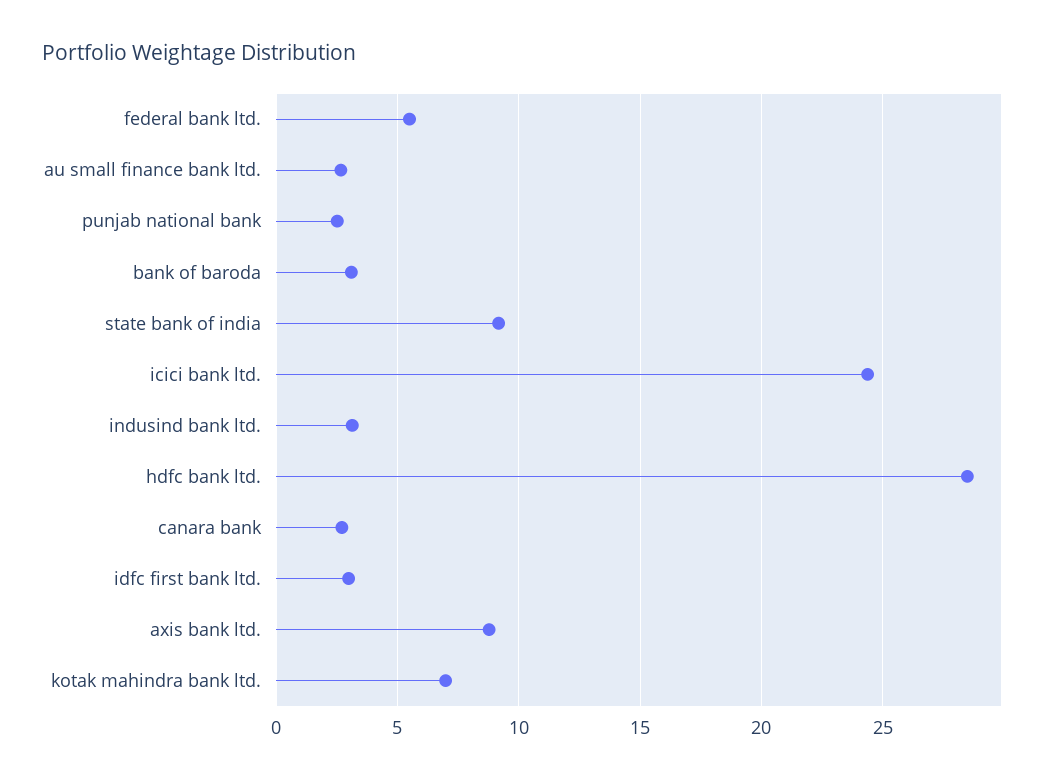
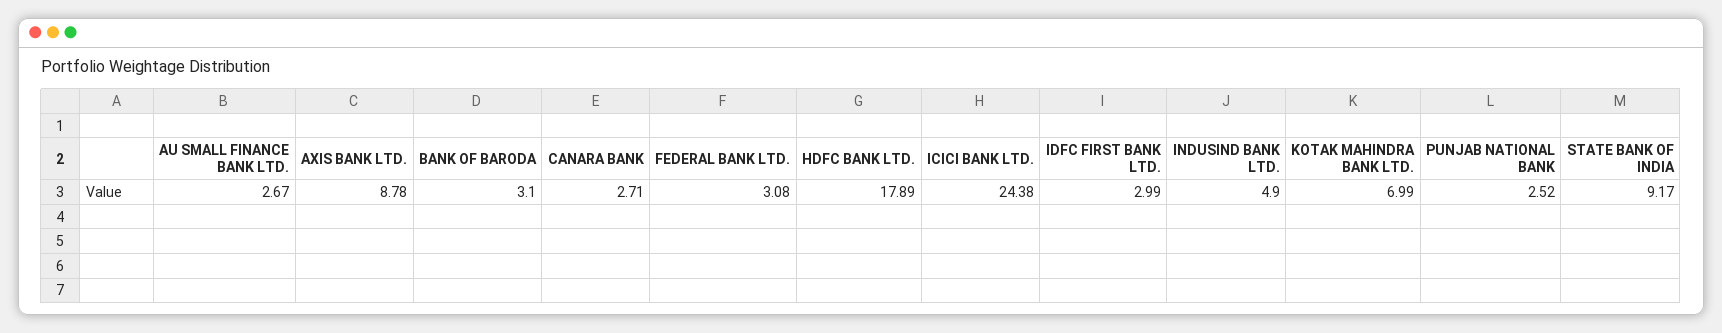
  {
-   "federal bank ltd.": 5.5,
+   "federal bank ltd.": 3.08,
    "au small finance bank ltd.": 2.67,
    "punjab national bank": 2.52,
    "bank of baroda": 3.1,
    "state bank of india": 9.17,
    "icici bank ltd.": 24.38,
-   "indusind bank ltd.": 3,
+   "indusind bank ltd.": 4.9,
-   "hdfc bank ltd.": 28.5,
+   "hdfc bank ltd.": 17.89,
    "canara bank": 2.71,
    "idfc first bank ltd.": 2.99,
    "axis bank ltd.": 8.78,
    "kotak mahindra bank ltd.": 6.99
  }

